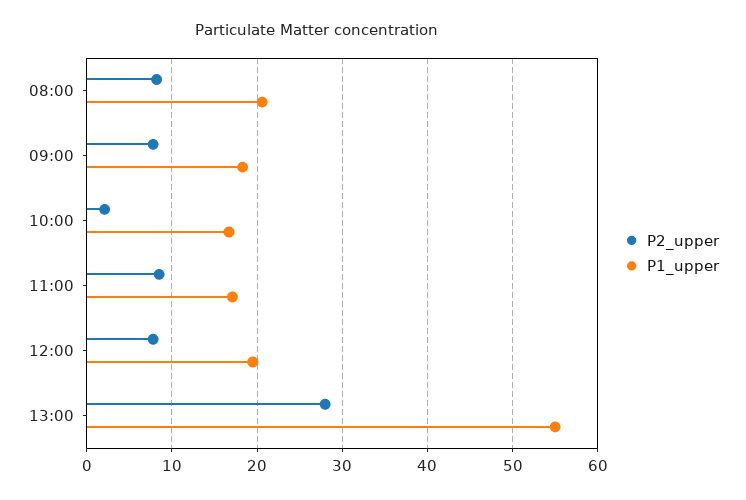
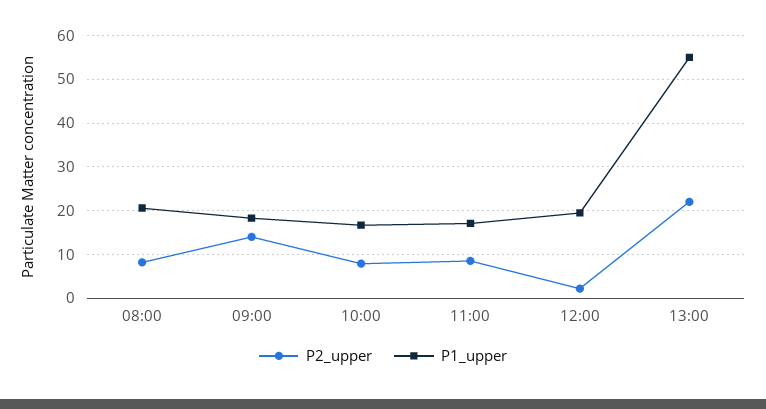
  {
    "P2_upper": {
      "08:00": 8,
-     "09:00": 8,
+     "09:00": 14,
-     "10:00": 2,
+     "10:00": 8,
      "11:00": 9,
-     "12:00": 8,
+     "12:00": 2,
-     "13:00": 28
+     "13:00": 22
    },
    "P1_upper": {
      "08:00": 21,
      "09:00": 18,
      "10:00": 17,
      "11:00": 17,
      "12:00": 20,
      "13:00": 55
    }
  }

